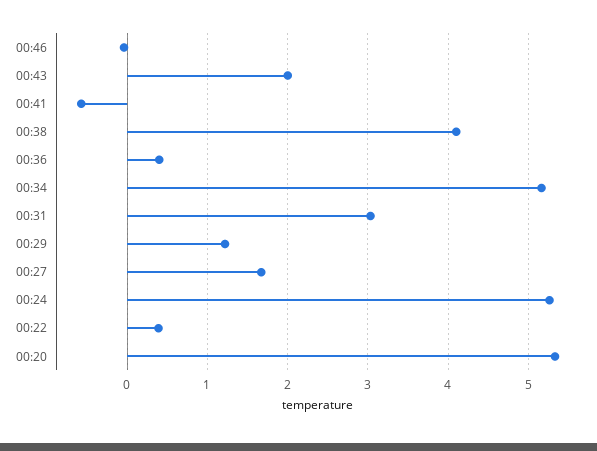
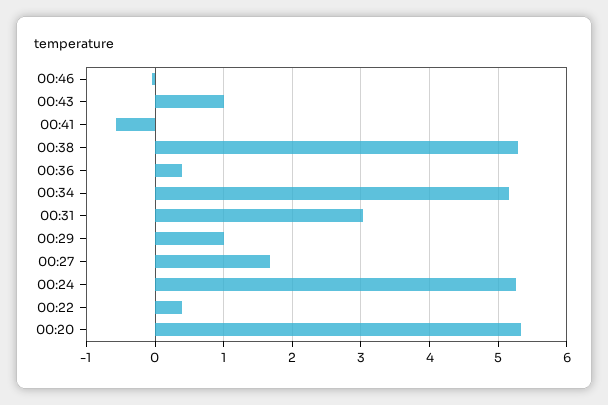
  {
    "00:46": 0,
-   "00:43": 2,
+   "00:43": 1,
    "00:41": -0.6,
-   "00:38": 4.1,
+   "00:38": 5.3,
    "00:36": 0.4,
    "00:34": 5.2,
    "00:31": 3,
-   "00:29": 1.2,
+   "00:29": 1,
    "00:27": 1.7,
    "00:24": 5.3,
    "00:22": 0.4,
    "00:20": 5.3
  }

